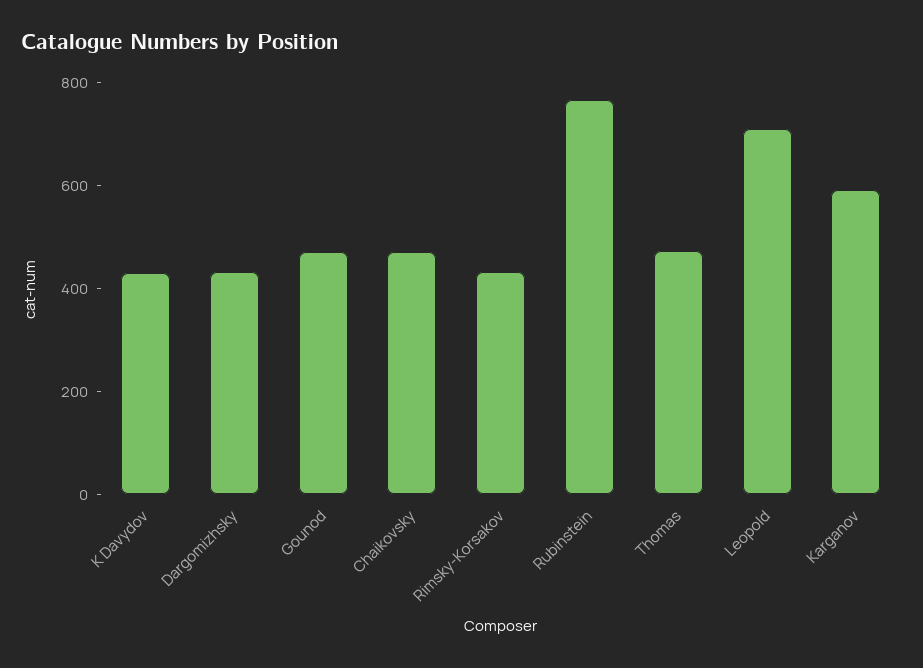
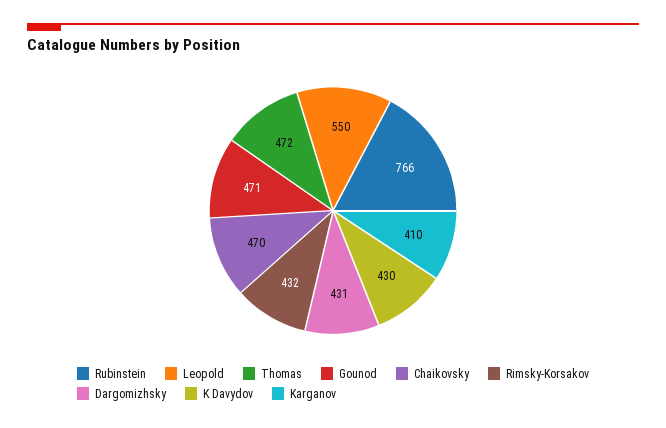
  {
    "K Davydov": 430,
    "Dargomizhsky": 431,
    "Gounod": 471,
    "Chaikovsky": 470,
    "Rimsky-Korsakov": 432,
    "Rubinstein": 766,
    "Thomas": 472,
-   "Leopold": 700,
+   "Leopold": 550,
-   "Karganov": 600
+   "Karganov": 410
  }

